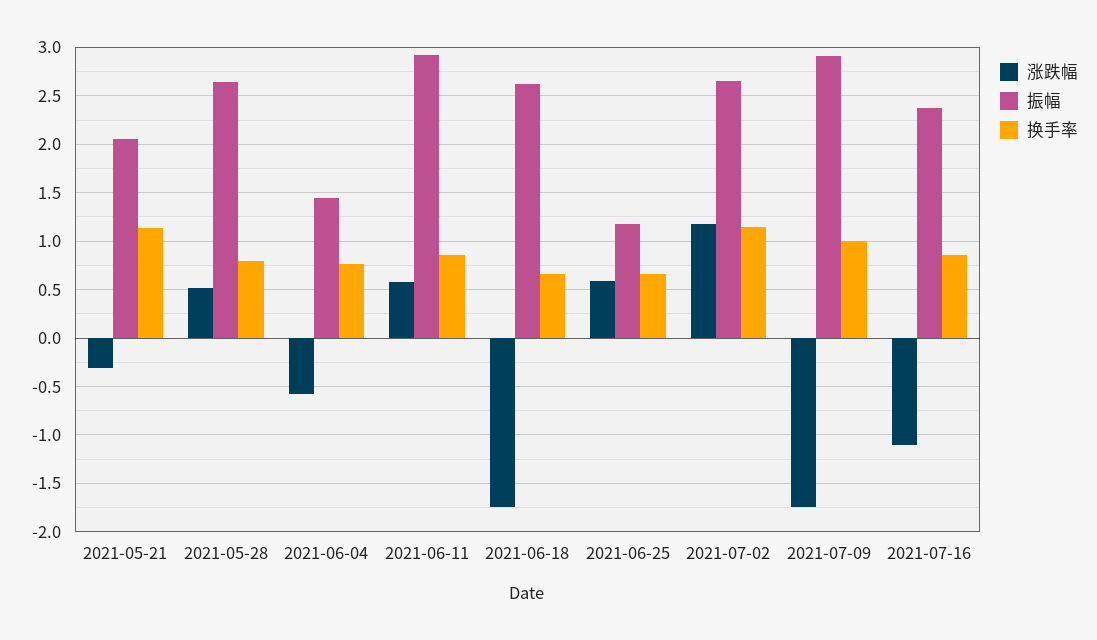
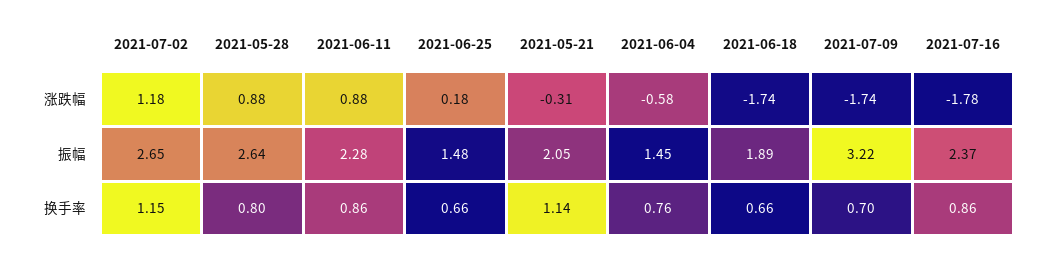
  {
    "涨跌幅": {
      "2021-05-21": -0.31,
-     "2021-05-28": 0.5,
+     "2021-05-28": 0.88,
      "2021-06-04": -0.58,
-     "2021-06-11": 0.6,
+     "2021-06-11": 0.88,
      "2021-06-18": -1.74,
-     "2021-06-25": 0.6,
+     "2021-06-25": 0.18,
      "2021-07-02": 1.18,
      "2021-07-09": -1.74,
-     "2021-07-16": -1.1
+     "2021-07-16": -1.78
    },
    "振幅": {
      "2021-05-21": 2.05,
      "2021-05-28": 2.64,
      "2021-06-04": 1.45,
-     "2021-06-11": 2.9,
+     "2021-06-11": 2.28,
-     "2021-06-18": 2.6,
+     "2021-06-18": 1.89,
-     "2021-06-25": 1.2,
+     "2021-06-25": 1.48,
      "2021-07-02": 2.65,
-     "2021-07-09": 2.9,
+     "2021-07-09": 3.22,
      "2021-07-16": 2.37
    },
    "换手率": {
      "2021-05-21": 1.14,
      "2021-05-28": 0.8,
      "2021-06-04": 0.76,
      "2021-06-11": 0.86,
      "2021-06-18": 0.66,
      "2021-06-25": 0.66,
      "2021-07-02": 1.15,
-     "2021-07-09": 1,
+     "2021-07-09": 0.7,
      "2021-07-16": 0.86
    }
  }

